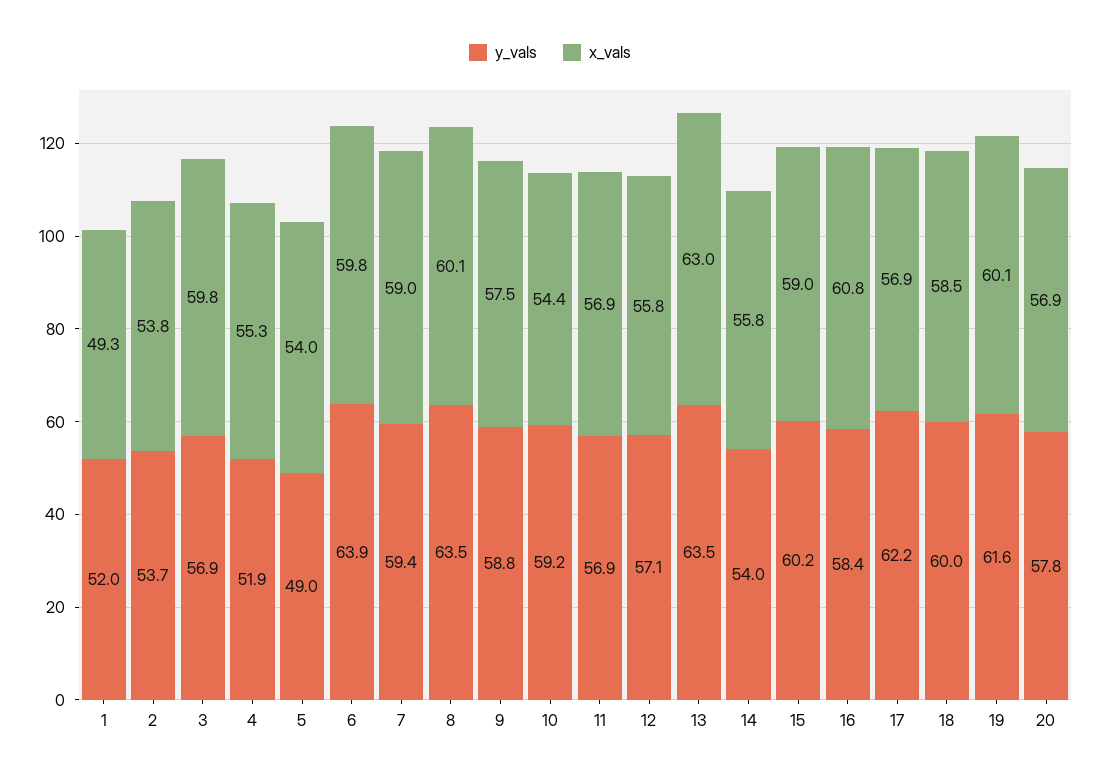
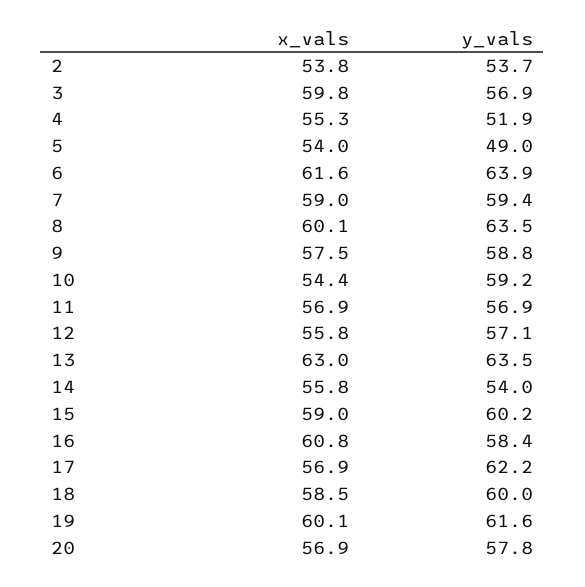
  {
    "y_vals": {
-     "1": 52,
      "2": 53.7,
      "3": 56.9,
      "4": 51.9,
      "5": 49,
      "6": 63.9,
      "7": 59.4,
      "8": 63.5,
      "9": 58.8,
      "10": 59.2,
      "11": 56.9,
      "12": 57.1,
      "13": 63.5,
      "14": 54,
      "15": 60.2,
      "16": 58.4,
      "17": 62.2,
      "18": 60,
      "19": 61.6,
      "20": 57.8
    },
    "x_vals": {
-     "1": 49.3,
      "2": 53.8,
      "3": 59.8,
      "4": 55.3,
      "5": 54,
-     "6": 59.8,
+     "6": 61.6,
      "7": 59,
      "8": 60.1,
      "9": 57.5,
      "10": 54.4,
      "11": 56.9,
      "12": 55.8,
      "13": 63,
      "14": 55.8,
      "15": 59,
      "16": 60.8,
      "17": 56.9,
      "18": 58.5,
      "19": 60.1,
      "20": 56.9
    }
  }

